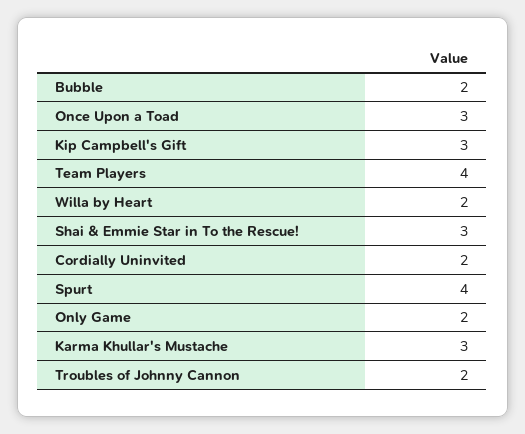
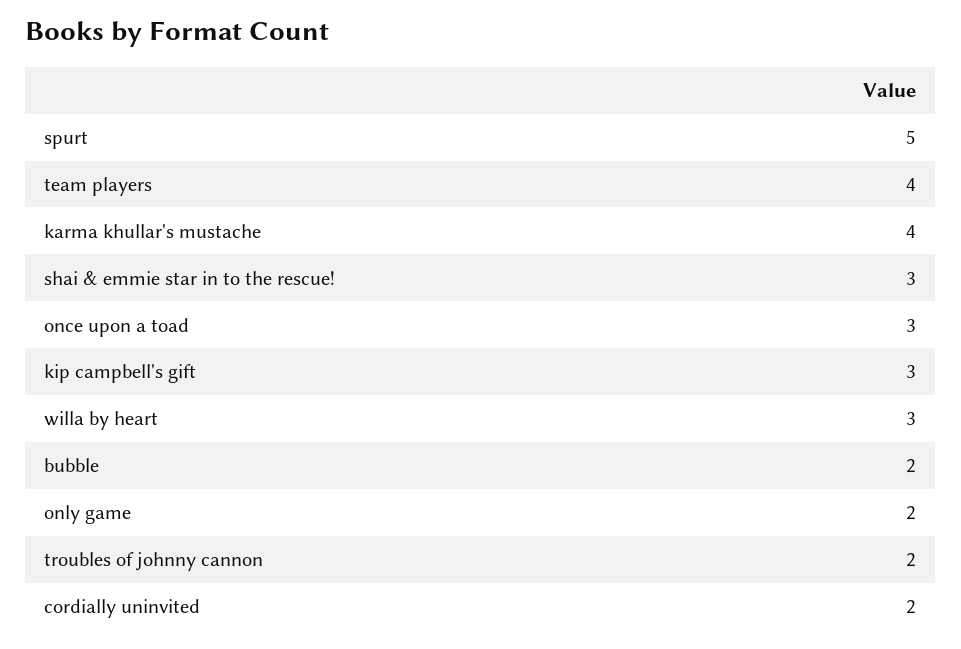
  {
    "Bubble": 2,
    "Once Upon a Toad": 3,
    "Kip Campbell's Gift": 3,
    "Team Players": 4,
-   "Willa by Heart": 2,
+   "Willa by Heart": 3,
    "Shai & Emmie Star in To the Rescue!": 3,
    "Cordially Uninvited": 2,
-   "Spurt": 4,
+   "Spurt": 5,
    "Only Game": 2,
-   "Karma Khullar's Mustache": 3,
+   "Karma Khullar's Mustache": 4,
    "Troubles of Johnny Cannon": 2
  }

